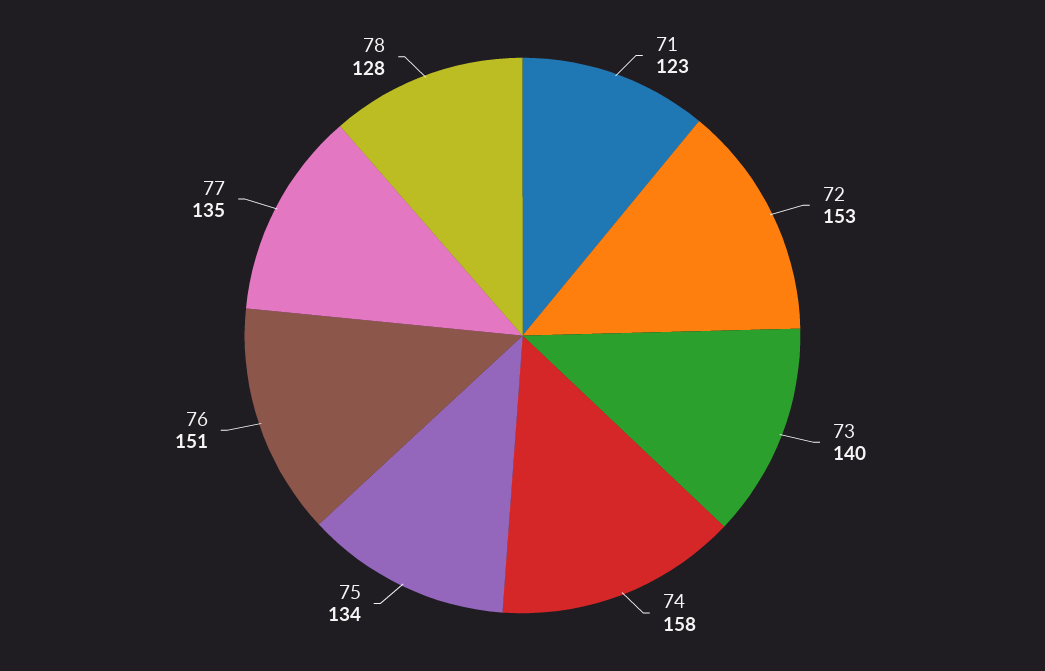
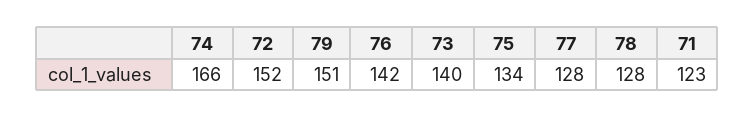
  {
    "71": 123,
-   "72": 153,
+   "72": 152,
    "73": 140,
-   "74": 158,
+   "74": 166,
    "75": 134,
-   "76": 151,
+   "76": 142,
-   "77": 135,
+   "77": 128,
-   "78": 128
+   "78": 128,
+   "79": 151
  }

